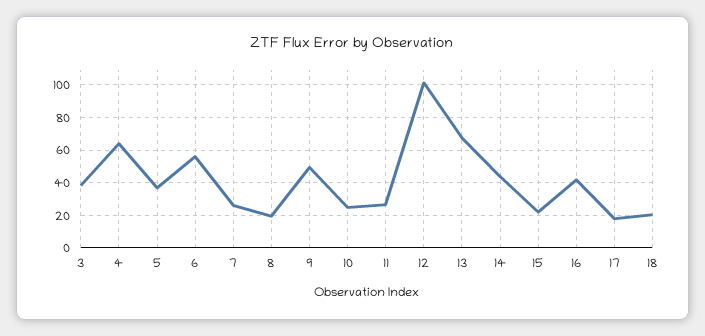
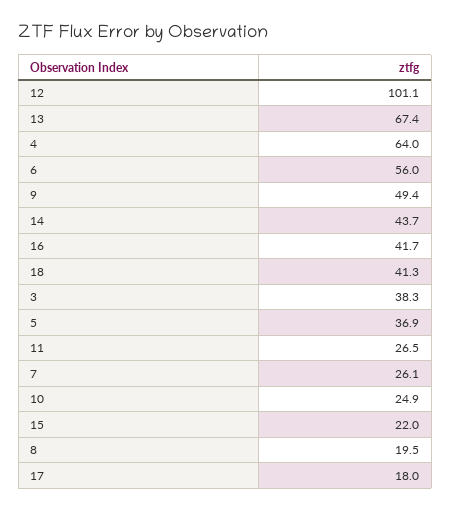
  {
    "3": 38.3,
    "4": 64,
    "5": 36.9,
    "6": 56,
    "7": 26.1,
    "8": 19.5,
    "9": 49.4,
    "10": 24.9,
    "11": 26.5,
    "12": 101.1,
    "13": 67.4,
    "14": 43.7,
    "15": 22,
    "16": 41.7,
    "17": 18,
-   "18": 20
+   "18": 41.3
  }

